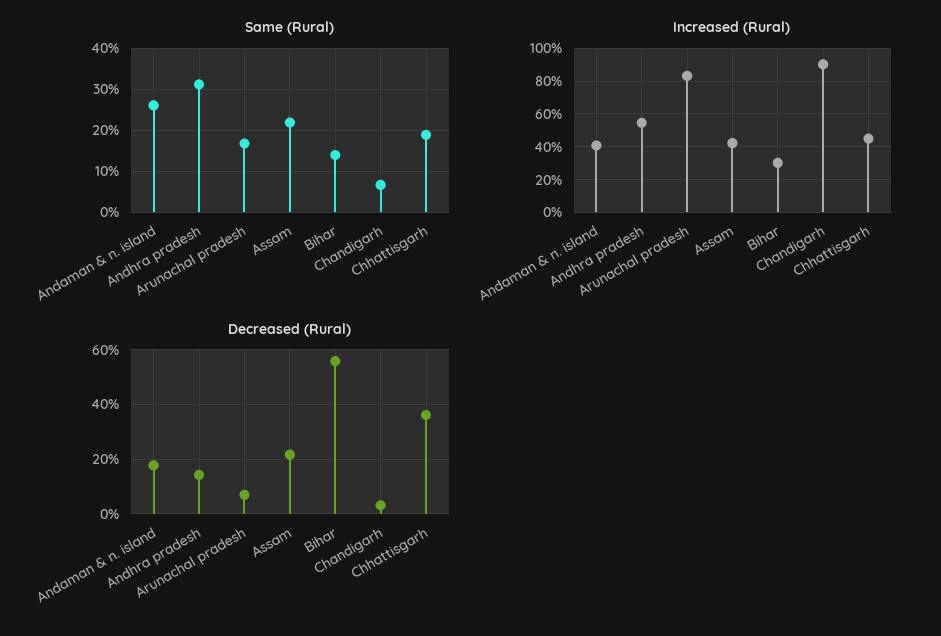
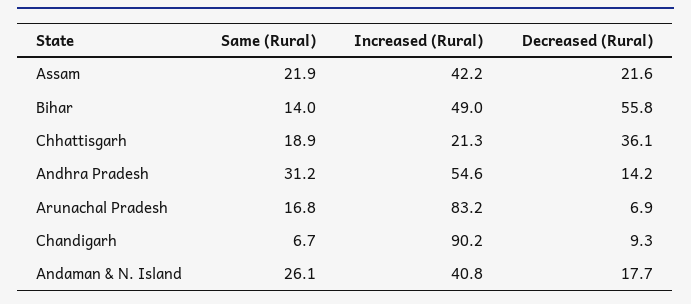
  {
    "Same (Rural)": {
      "Andaman & n. island": 26.1,
      "Andhra pradesh": 31.2,
      "Arunachal pradesh": 16.8,
      "Assam": 21.9,
      "Bihar": 14,
      "Chandigarh": 6.7,
      "Chhattisgarh": 18.9
    },
    "Increased (Rural)": {
      "Andaman & n. island": 40.8,
      "Andhra pradesh": 54.6,
      "Arunachal pradesh": 83.2,
      "Assam": 42.2,
-     "Bihar": 30,
+     "Bihar": 49,
      "Chandigarh": 90.2,
-     "Chhattisgarh": 45
+     "Chhattisgarh": 21.3
    },
    "Decreased (Rural)": {
      "Andaman & n. island": 17.7,
      "Andhra pradesh": 14.2,
      "Arunachal pradesh": 6.9,
      "Assam": 21.6,
      "Bihar": 55.8,
-     "Chandigarh": 2.5,
+     "Chandigarh": 9.3,
      "Chhattisgarh": 36.1
    }
  }

